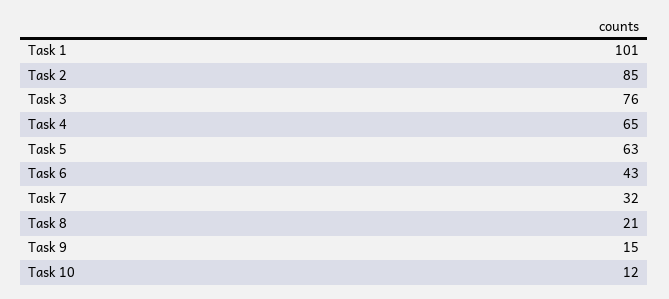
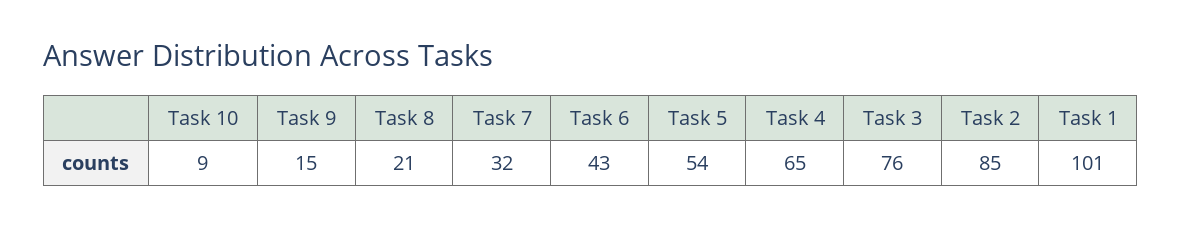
  {
    "Task 1": 101,
    "Task 2": 85,
    "Task 3": 76,
    "Task 4": 65,
-   "Task 5": 63,
+   "Task 5": 54,
    "Task 6": 43,
    "Task 7": 32,
    "Task 8": 21,
    "Task 9": 15,
-   "Task 10": 12
+   "Task 10": 9
  }

